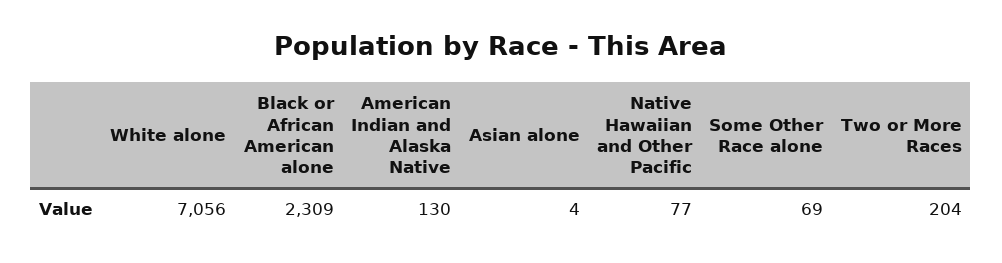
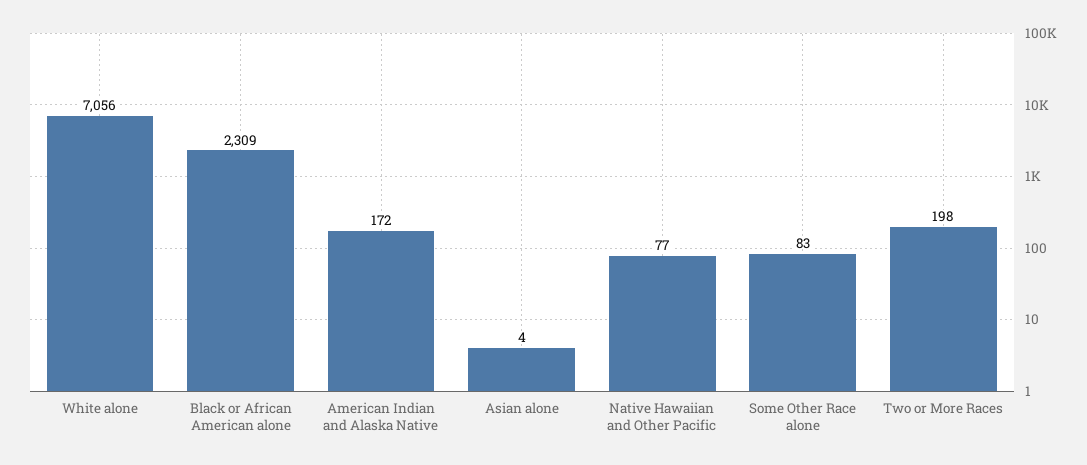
  {
    "White alone": 7056,
    "Black or African American alone": 2309,
-   "American Indian and Alaska Native": 130,
+   "American Indian and Alaska Native": 172,
    "Asian alone": 4,
    "Native Hawaiian and Other Pacific": 77,
-   "Some Other Race alone": 69,
+   "Some Other Race alone": 83,
-   "Two or More Races": 204
+   "Two or More Races": 198
  }

